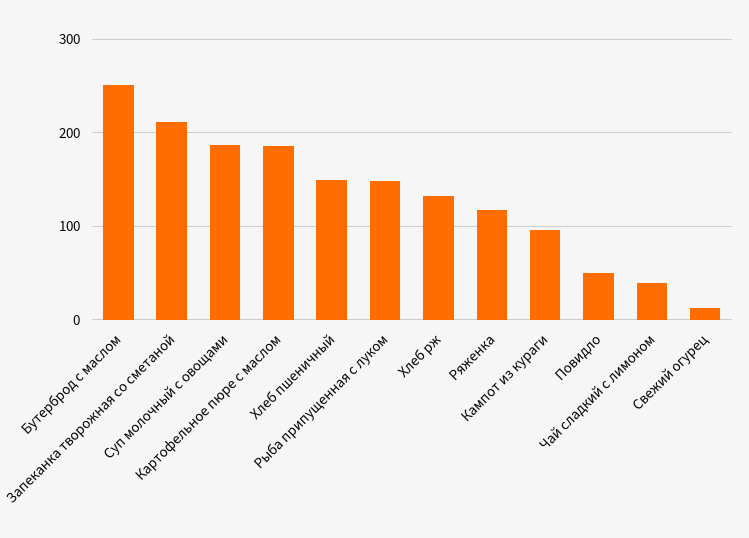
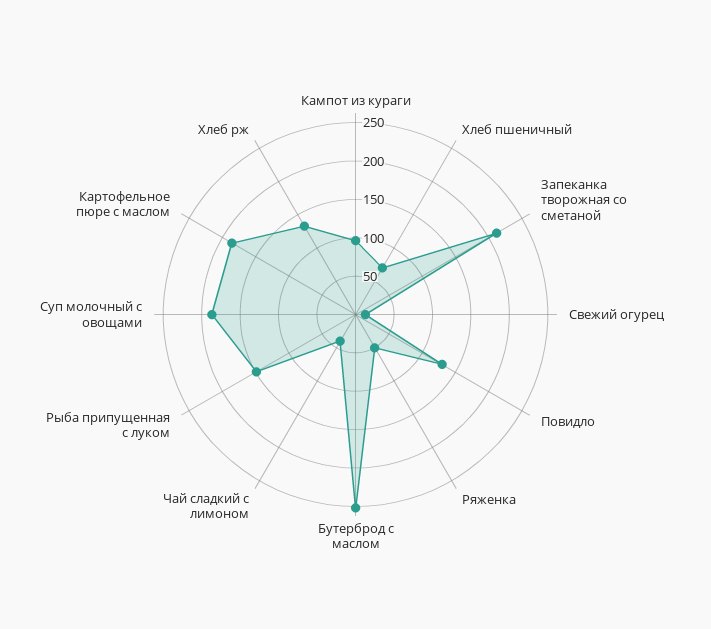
  {
    "Бутерброд с маслом": 250,
    "Запеканка творожная со сметаной": 210,
    "Суп молочный с овощами": 190,
    "Картофельное пюре с маслом": 190,
-   "Хлеб пшеничный": 150,
+   "Хлеб пшеничный": 75,
    "Рыба припущенная с луком": 150,
    "Хлеб рж": 130,
-   "Ряженка": 120,
+   "Ряженка": 50,
    "Кампот из кураги": 100,
-   "Повидло": 50,
+   "Повидло": 125,
    "Чай сладкий с лимоном": 40,
    "Свежий огурец": 10
  }

